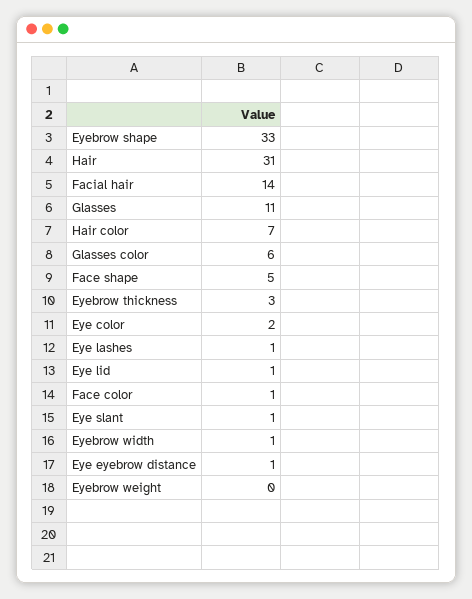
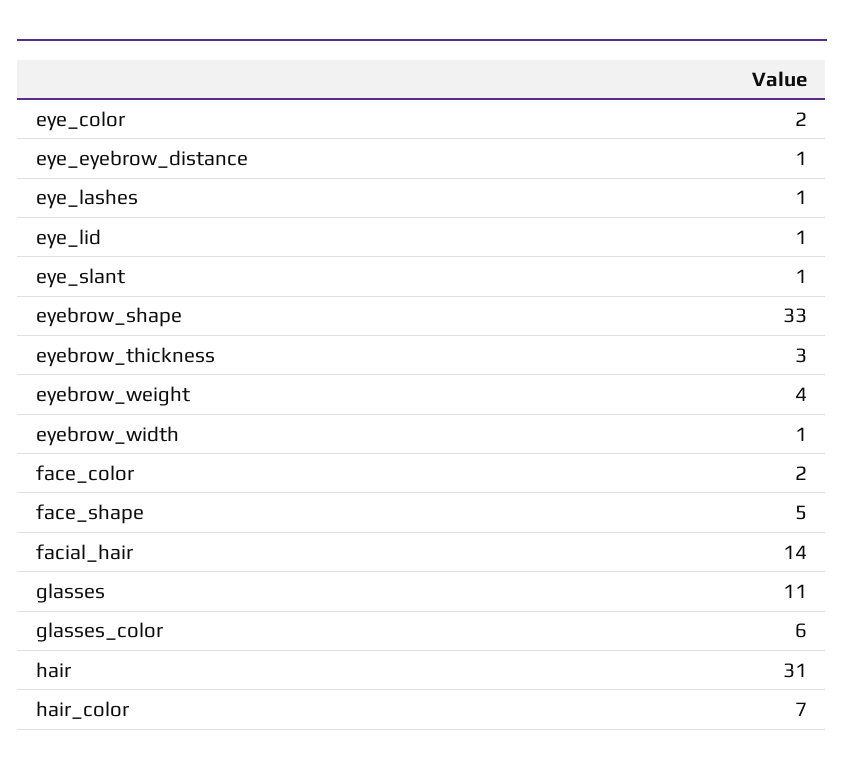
  {
    "Eyebrow shape": 33,
    "Hair": 31,
    "Facial hair": 14,
    "Glasses": 11,
    "Hair color": 7,
    "Glasses color": 6,
    "Face shape": 5,
    "Eyebrow thickness": 3,
    "Eye color": 2,
    "Eye lashes": 1,
    "Eye lid": 1,
-   "Face color": 1,
+   "Face color": 2,
    "Eye slant": 1,
    "Eyebrow width": 1,
    "Eye eyebrow distance": 1,
-   "Eyebrow weight": 0
+   "Eyebrow weight": 4
  }

